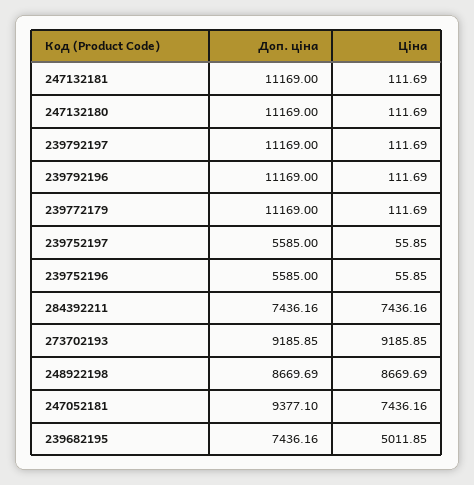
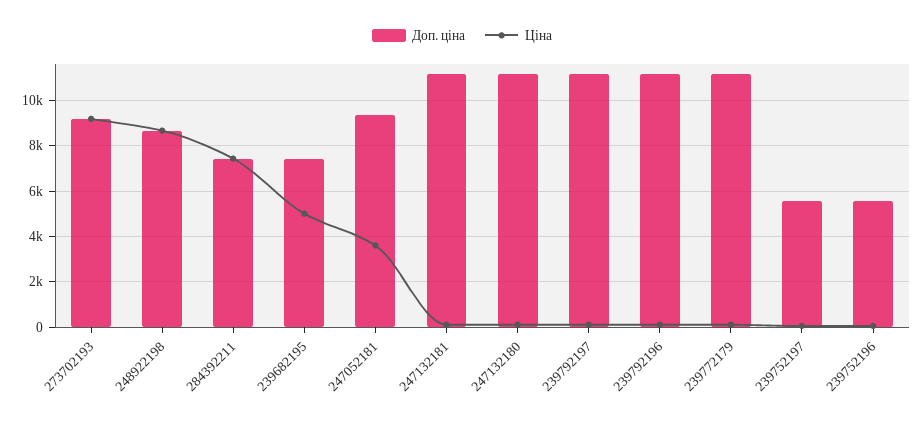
  {
    "Доп. ціна": {
      "247132181": 11169,
      "247132180": 11169,
      "239792197": 11169,
      "239792196": 11169,
      "239772179": 11169,
      "239752197": 5585,
      "239752196": 5585,
      "284392211": 7436.16,
      "273702193": 9185.85,
      "248922198": 8669.69,
      "247052181": 9377.1,
      "239682195": 7436.16
    },
    "Ціна": {
      "247132181": 111.69,
      "247132180": 111.69,
      "239792197": 111.69,
      "239792196": 111.69,
      "239772179": 111.69,
      "239752197": 55.85,
      "239752196": 55.85,
      "284392211": 7436.16,
      "273702193": 9185.85,
      "248922198": 8669.69,
-     "247052181": 7436.16,
+     "247052181": 3500,
      "239682195": 5011.85
    }
  }

